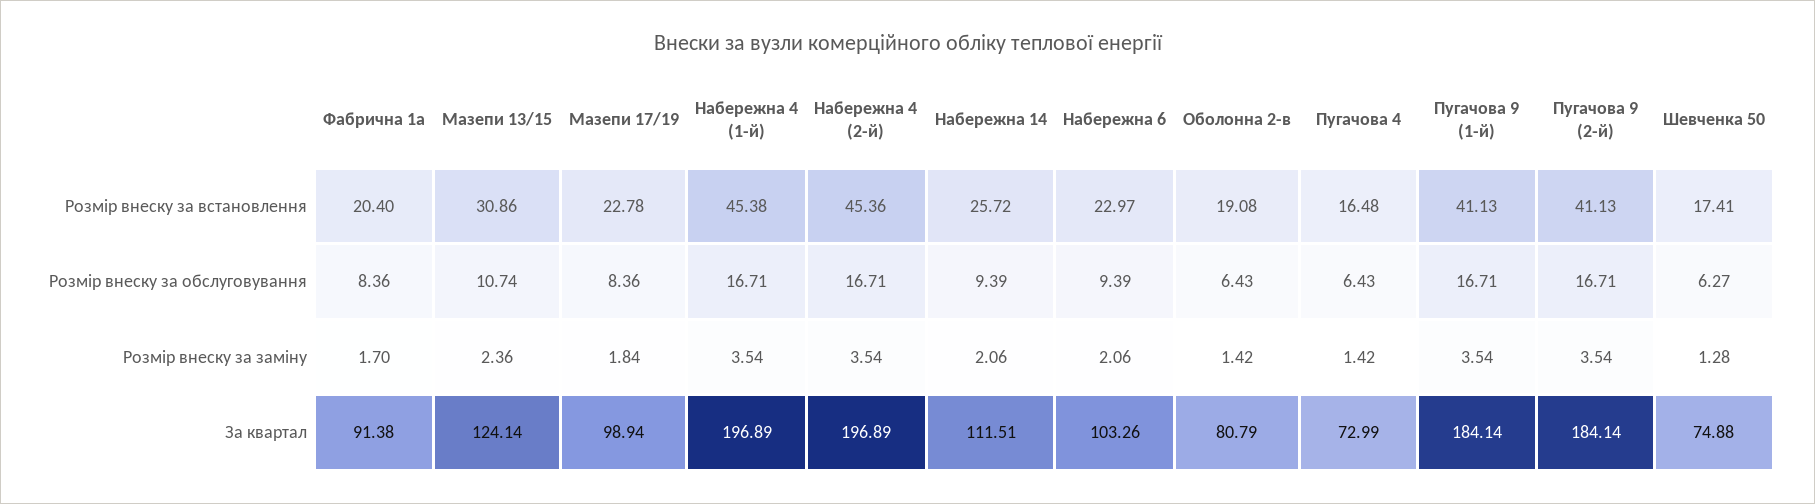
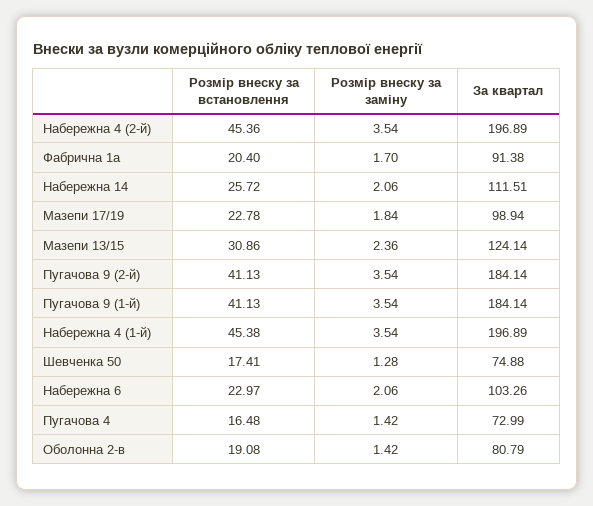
  {
    "Фабрична 1а": {
      "Розмір внеску за встановлення": 20.4,
-     "Розмір внеску за обслуговування": 8.36,
      "Розмір внеску за заміну": 1.7,
      "За квартал": 91.38
    },
    "Мазепи 13/15": {
      "Розмір внеску за встановлення": 30.86,
-     "Розмір внеску за обслуговування": 10.74,
      "Розмір внеску за заміну": 2.36,
      "За квартал": 124.14
    },
    "Мазепи 17/19": {
      "Розмір внеску за встановлення": 22.78,
-     "Розмір внеску за обслуговування": 8.36,
      "Розмір внеску за заміну": 1.84,
      "За квартал": 98.94
    },
    "Набережна 4 (1-й)": {
      "Розмір внеску за встановлення": 45.38,
-     "Розмір внеску за обслуговування": 16.71,
      "Розмір внеску за заміну": 3.54,
      "За квартал": 196.89
    },
    "Набережна 4 (2-й)": {
      "Розмір внеску за встановлення": 45.36,
-     "Розмір внеску за обслуговування": 16.71,
      "Розмір внеску за заміну": 3.54,
      "За квартал": 196.89
    },
    "Набережна 14": {
      "Розмір внеску за встановлення": 25.72,
-     "Розмір внеску за обслуговування": 9.39,
      "Розмір внеску за заміну": 2.06,
      "За квартал": 111.51
    },
    "Набережна 6": {
      "Розмір внеску за встановлення": 22.97,
-     "Розмір внеску за обслуговування": 9.39,
      "Розмір внеску за заміну": 2.06,
      "За квартал": 103.26
    },
    "Оболонна 2-в": {
      "Розмір внеску за встановлення": 19.08,
-     "Розмір внеску за обслуговування": 6.43,
      "Розмір внеску за заміну": 1.42,
      "За квартал": 80.79
    },
    "Пугачова 4": {
      "Розмір внеску за встановлення": 16.48,
-     "Розмір внеску за обслуговування": 6.43,
      "Розмір внеску за заміну": 1.42,
      "За квартал": 72.99
    },
    "Пугачова 9 (1-й)": {
      "Розмір внеску за встановлення": 41.13,
-     "Розмір внеску за обслуговування": 16.71,
      "Розмір внеску за заміну": 3.54,
      "За квартал": 184.14
    },
    "Пугачова 9 (2-й)": {
      "Розмір внеску за встановлення": 41.13,
-     "Розмір внеску за обслуговування": 16.71,
      "Розмір внеску за заміну": 3.54,
      "За квартал": 184.14
    },
    "Шевченка 50": {
      "Розмір внеску за встановлення": 17.41,
-     "Розмір внеску за обслуговування": 6.27,
      "Розмір внеску за заміну": 1.28,
      "За квартал": 74.88
    }
  }

